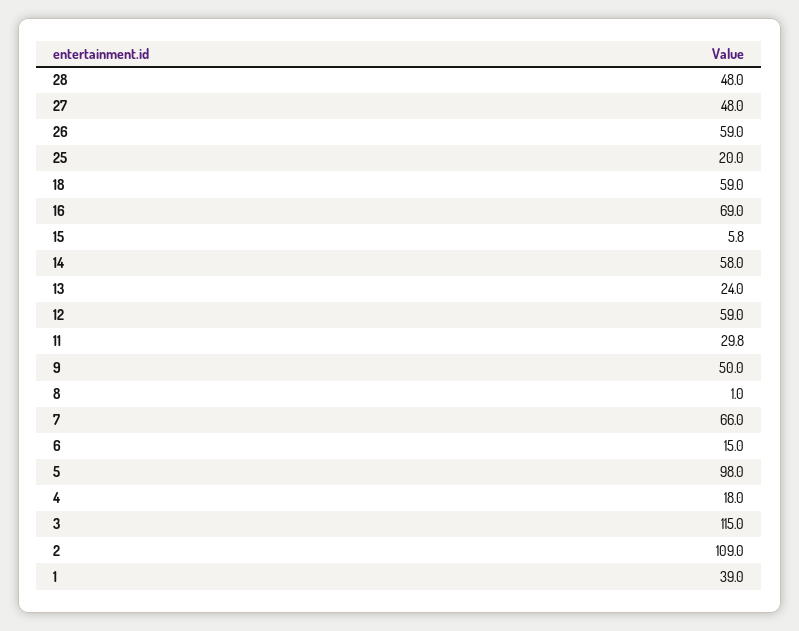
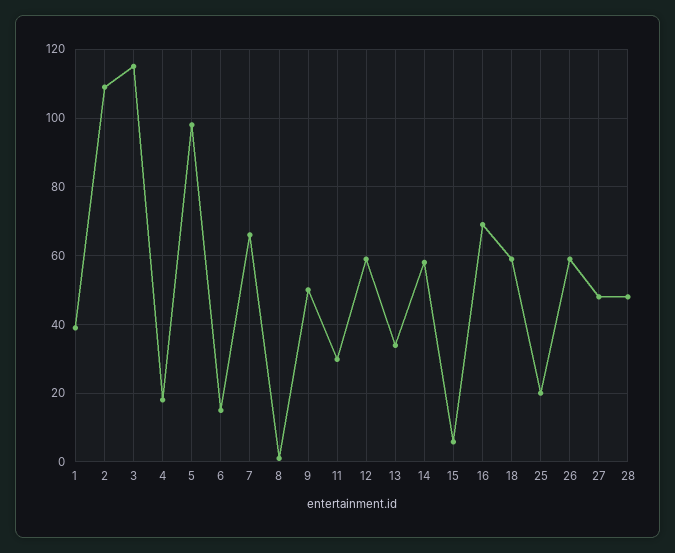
  {
    "28": 48,
    "27": 48,
    "26": 59,
    "25": 20,
    "18": 59,
    "16": 69,
    "15": 5.8,
    "14": 58,
-   "13": 24,
+   "13": 34,
    "12": 59,
    "11": 29.8,
    "9": 50,
    "8": 1,
    "7": 66,
    "6": 15,
    "5": 98,
    "4": 18,
    "3": 115,
    "2": 109,
    "1": 39
  }

